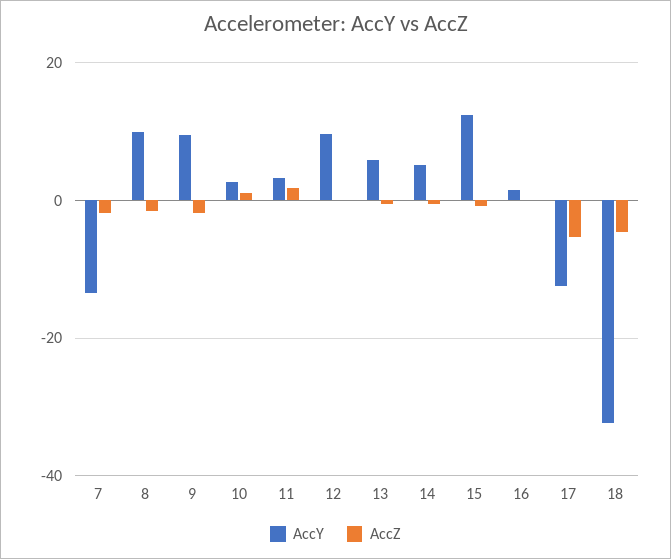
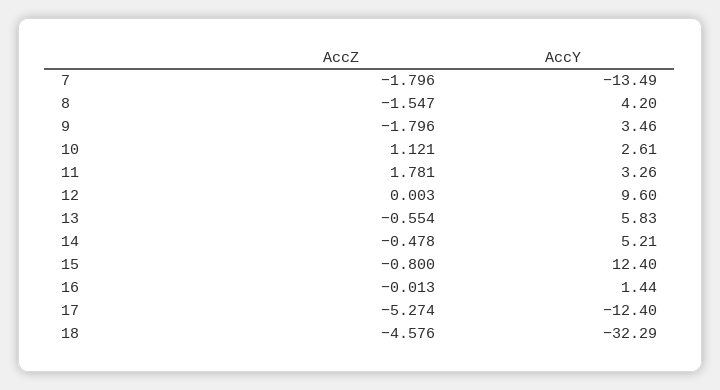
  {
    "AccY": {
      "7": -13.49,
-     "8": 10,
+     "8": 4.2,
-     "9": 10,
+     "9": 3.46,
      "10": 2.61,
      "11": 3.26,
      "12": 9.6,
      "13": 5.83,
      "14": 5.21,
      "15": 12.4,
      "16": 1.44,
      "17": -12.4,
      "18": -32.29
    },
    "AccZ": {
      "7": -1.796,
      "8": -1.547,
      "9": -1.796,
      "10": 1.121,
      "11": 1.781,
      "12": 0.003,
      "13": -0.554,
      "14": -0.478,
      "15": -0.8,
      "16": -0.013,
      "17": -5.274,
      "18": -4.576
    }
  }

